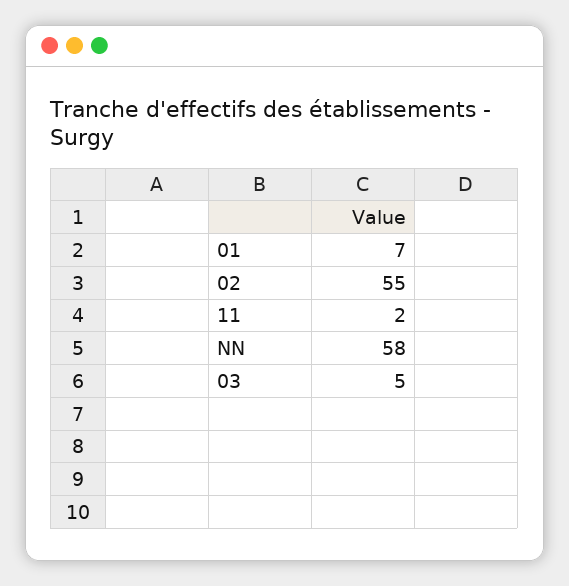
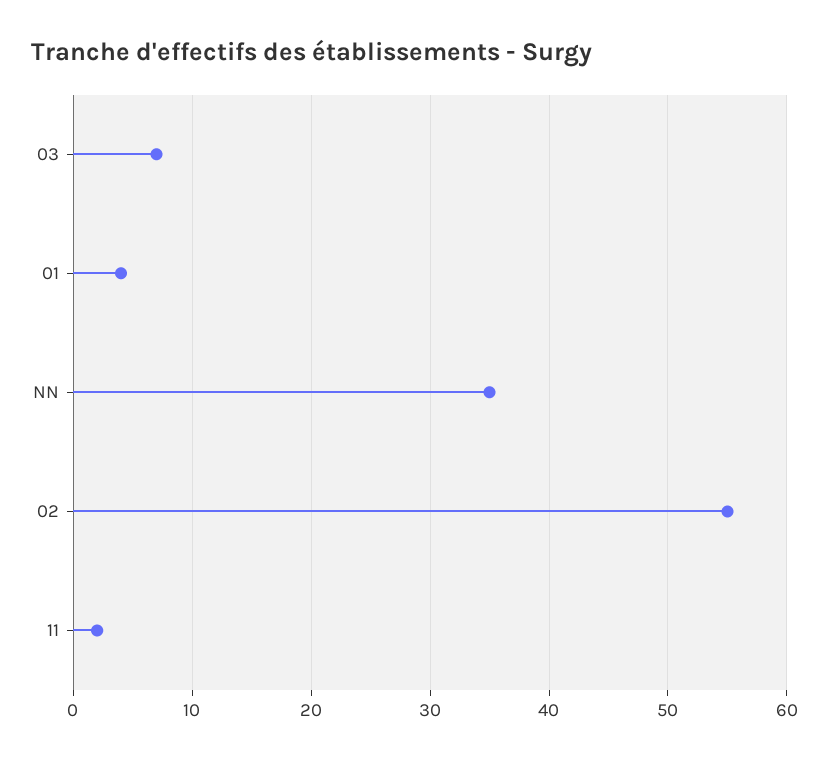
  {
-   "01": 7,
+   "01": 4,
    "02": 55,
    "11": 2,
-   "NN": 58,
+   "NN": 35,
-   "03": 5
+   "03": 7
  }

